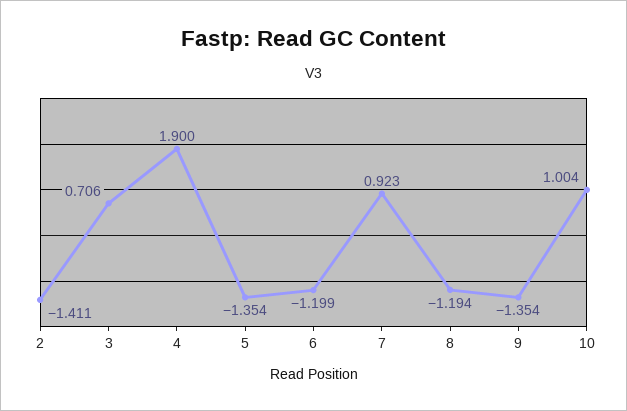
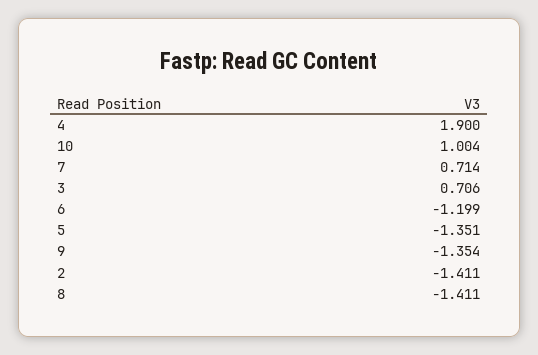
  {
    "2": -1.411,
    "3": 0.706,
    "4": 1.9,
-   "5": -1.354,
+   "5": -1.351,
    "6": -1.199,
-   "7": 0.923,
+   "7": 0.714,
-   "8": -1.194,
+   "8": -1.411,
    "9": -1.354,
    "10": 1.004
  }

